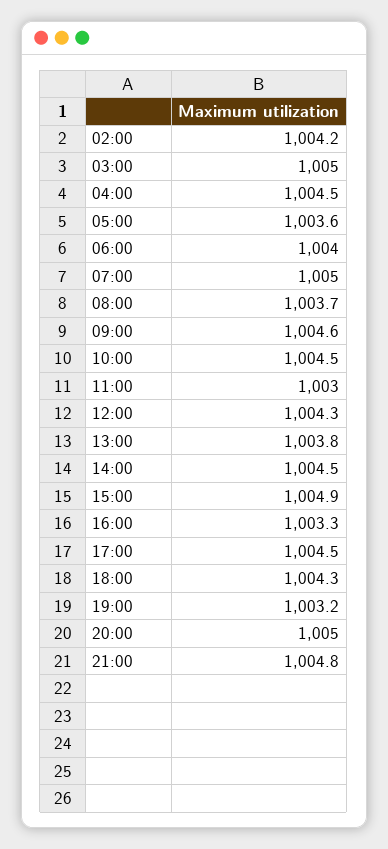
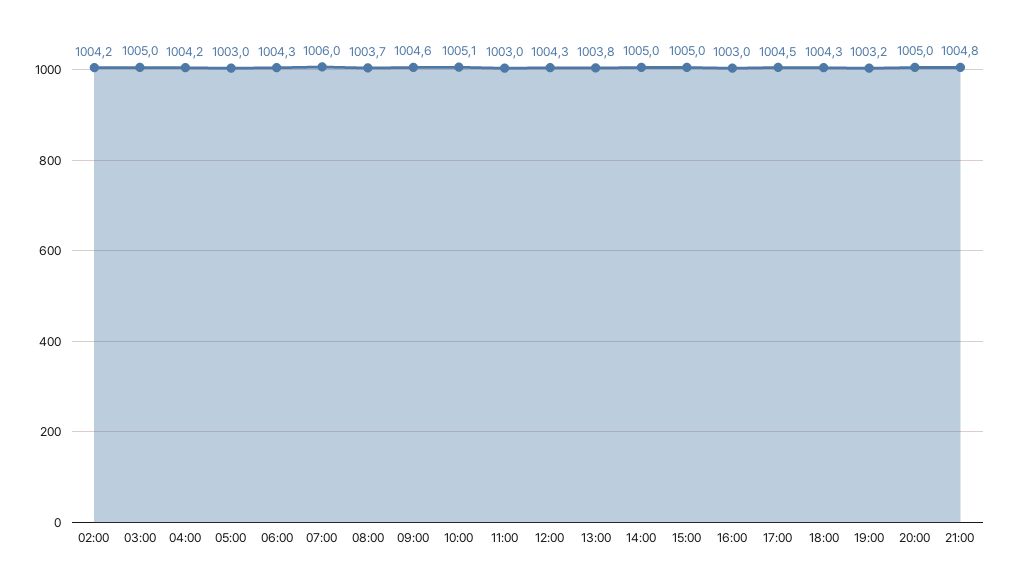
  {
    "02:00": 1004.2,
    "03:00": 1005,
-   "04:00": 1004.5,
+   "04:00": 1004.2,
-   "05:00": 1003.6,
+   "05:00": 1003,
-   "06:00": 1004,
+   "06:00": 1004.3,
-   "07:00": 1005,
+   "07:00": 1006,
    "08:00": 1003.7,
    "09:00": 1004.6,
-   "10:00": 1004.5,
+   "10:00": 1005.1,
    "11:00": 1003,
    "12:00": 1004.3,
    "13:00": 1003.8,
-   "14:00": 1004.5,
+   "14:00": 1005,
-   "15:00": 1004.9,
+   "15:00": 1005,
-   "16:00": 1003.3,
+   "16:00": 1003,
    "17:00": 1004.5,
    "18:00": 1004.3,
    "19:00": 1003.2,
    "20:00": 1005,
    "21:00": 1004.8
  }

